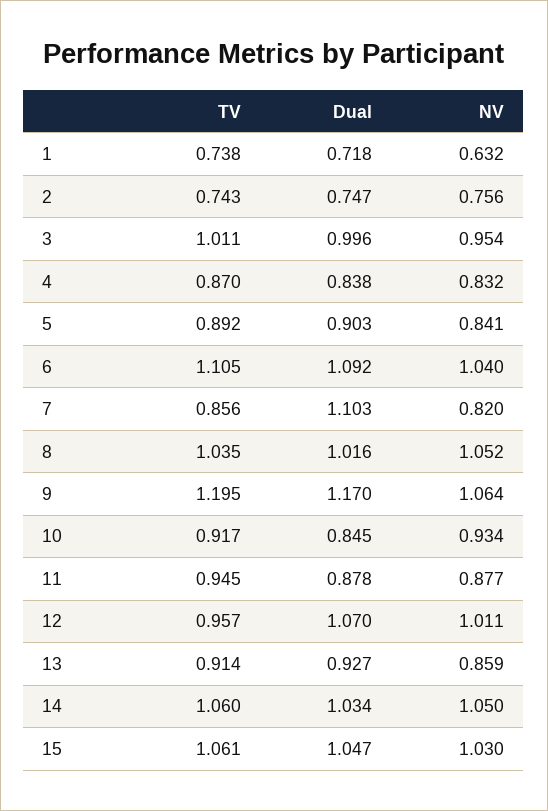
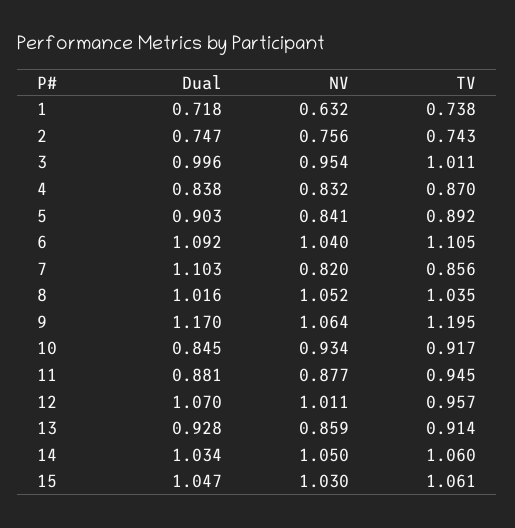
  {
    "TV": {
      "1": 0.738,
      "2": 0.743,
      "3": 1.011,
      "4": 0.87,
      "5": 0.892,
      "6": 1.105,
      "7": 0.856,
      "8": 1.035,
      "9": 1.195,
      "10": 0.917,
      "11": 0.945,
      "12": 0.957,
      "13": 0.914,
      "14": 1.06,
      "15": 1.061
    },
    "Dual": {
      "1": 0.718,
      "2": 0.747,
      "3": 0.996,
      "4": 0.838,
      "5": 0.903,
      "6": 1.092,
      "7": 1.103,
      "8": 1.016,
      "9": 1.17,
      "10": 0.845,
-     "11": 0.878,
+     "11": 0.881,
      "12": 1.07,
-     "13": 0.927,
+     "13": 0.928,
      "14": 1.034,
      "15": 1.047
    },
    "NV": {
      "1": 0.632,
      "2": 0.756,
      "3": 0.954,
      "4": 0.832,
      "5": 0.841,
      "6": 1.04,
      "7": 0.82,
      "8": 1.052,
      "9": 1.064,
      "10": 0.934,
      "11": 0.877,
      "12": 1.011,
      "13": 0.859,
      "14": 1.05,
      "15": 1.03
    }
  }

